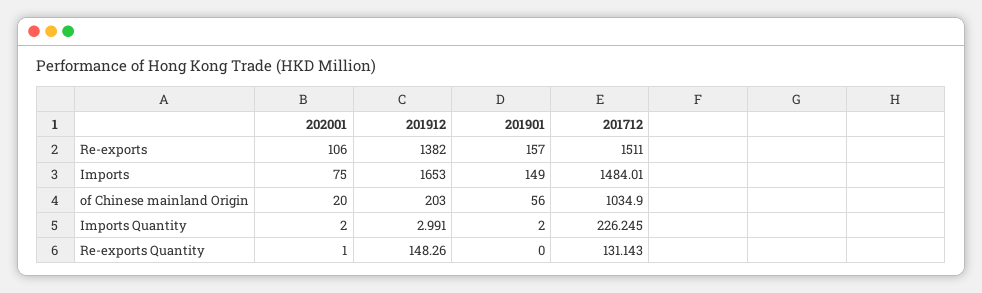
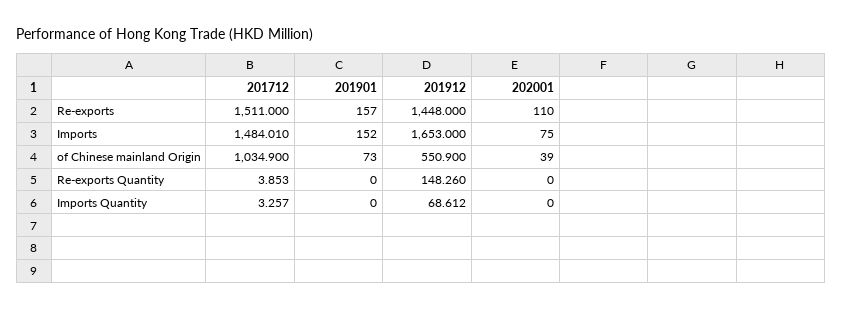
  {
    "202001": {
-     "Re-exports": 106,
+     "Re-exports": 110,
      "Imports": 75,
-     "of Chinese mainland Origin": 20,
+     "of Chinese mainland Origin": 39,
-     "Imports Quantity": 2,
+     "Imports Quantity": 0,
-     "Re-exports Quantity": 1
+     "Re-exports Quantity": 0
    },
    "201912": {
-     "Re-exports": 1382,
+     "Re-exports": 1448,
      "Imports": 1653,
-     "of Chinese mainland Origin": 203,
+     "of Chinese mainland Origin": 550.9,
-     "Imports Quantity": 2.991,
+     "Imports Quantity": 68.612,
      "Re-exports Quantity": 148.26
    },
    "201901": {
      "Re-exports": 157,
-     "Imports": 149,
+     "Imports": 152,
-     "of Chinese mainland Origin": 56,
+     "of Chinese mainland Origin": 73,
-     "Imports Quantity": 2,
+     "Imports Quantity": 0,
      "Re-exports Quantity": 0
    },
    "201712": {
      "Re-exports": 1511,
      "Imports": 1484.01,
      "of Chinese mainland Origin": 1034.9,
-     "Imports Quantity": 226.245,
+     "Imports Quantity": 3.257,
-     "Re-exports Quantity": 131.143
+     "Re-exports Quantity": 3.853
    }
  }

